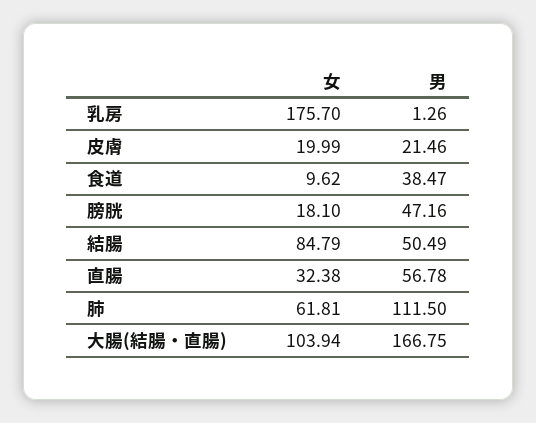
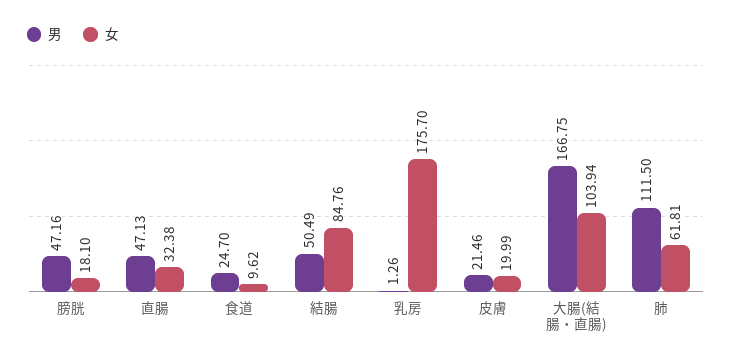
  {
    "女": {
      "乳房": 175.7,
      "皮膚": 19.99,
      "食道": 9.62,
      "膀胱": 18.1,
-     "結腸": 84.79,
+     "結腸": 84.76,
      "直腸": 32.38,
      "肺": 61.81,
      "大腸(結腸・直腸)": 103.94
    },
    "男": {
      "乳房": 1.26,
      "皮膚": 21.46,
-     "食道": 38.47,
+     "食道": 24.7,
      "膀胱": 47.16,
      "結腸": 50.49,
-     "直腸": 56.78,
+     "直腸": 47.13,
      "肺": 111.5,
      "大腸(結腸・直腸)": 166.75
    }
  }

